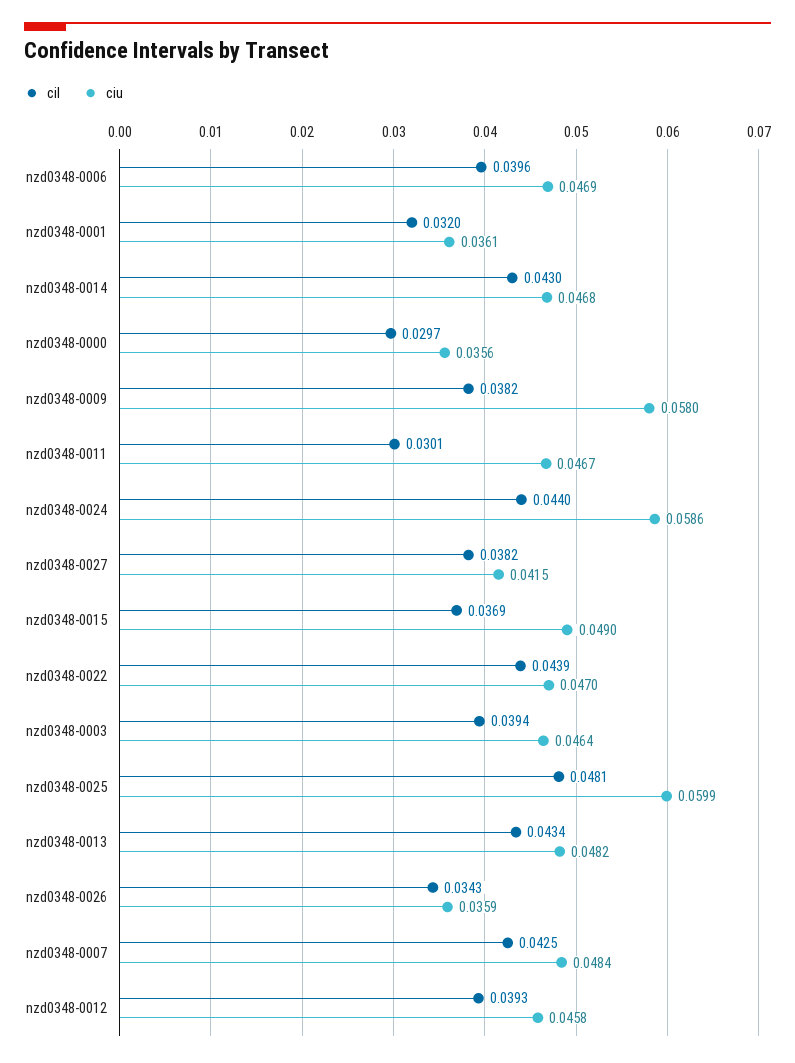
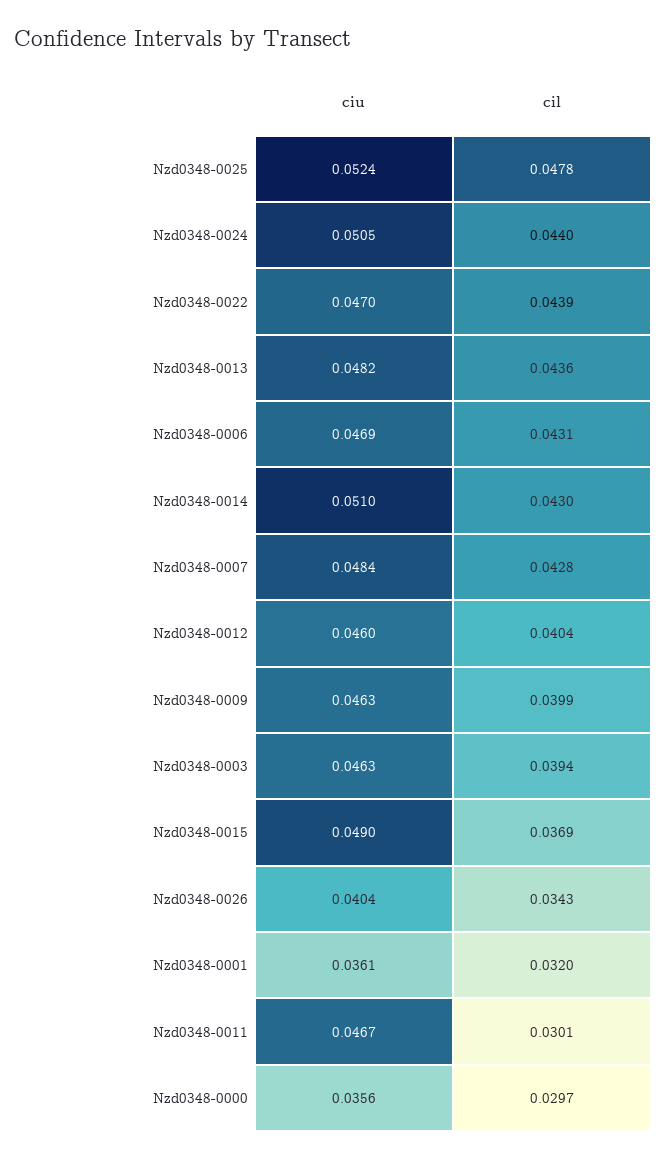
  {
    "cil": {
-     "nzd0348-0006": 0.0396,
+     "nzd0348-0006": 0.0431,
      "nzd0348-0001": 0.032,
      "nzd0348-0014": 0.043,
      "nzd0348-0000": 0.0297,
-     "nzd0348-0009": 0.0382,
+     "nzd0348-0009": 0.0399,
      "nzd0348-0011": 0.0301,
      "nzd0348-0024": 0.044,
-     "nzd0348-0027": 0.0382,
      "nzd0348-0015": 0.0369,
      "nzd0348-0022": 0.0439,
      "nzd0348-0003": 0.0394,
-     "nzd0348-0025": 0.0481,
+     "nzd0348-0025": 0.0478,
-     "nzd0348-0013": 0.0434,
+     "nzd0348-0013": 0.0436,
      "nzd0348-0026": 0.0343,
-     "nzd0348-0007": 0.0425,
+     "nzd0348-0007": 0.0428,
-     "nzd0348-0012": 0.0393
+     "nzd0348-0012": 0.0404
    },
    "ciu": {
      "nzd0348-0006": 0.0469,
      "nzd0348-0001": 0.0361,
-     "nzd0348-0014": 0.0468,
+     "nzd0348-0014": 0.051,
      "nzd0348-0000": 0.0356,
-     "nzd0348-0009": 0.058,
+     "nzd0348-0009": 0.0463,
      "nzd0348-0011": 0.0467,
-     "nzd0348-0024": 0.0586,
+     "nzd0348-0024": 0.0505,
-     "nzd0348-0027": 0.0415,
      "nzd0348-0015": 0.049,
      "nzd0348-0022": 0.047,
-     "nzd0348-0003": 0.0464,
+     "nzd0348-0003": 0.0463,
-     "nzd0348-0025": 0.0599,
+     "nzd0348-0025": 0.0524,
      "nzd0348-0013": 0.0482,
-     "nzd0348-0026": 0.0359,
+     "nzd0348-0026": 0.0404,
      "nzd0348-0007": 0.0484,
-     "nzd0348-0012": 0.0458
+     "nzd0348-0012": 0.046
    }
  }

